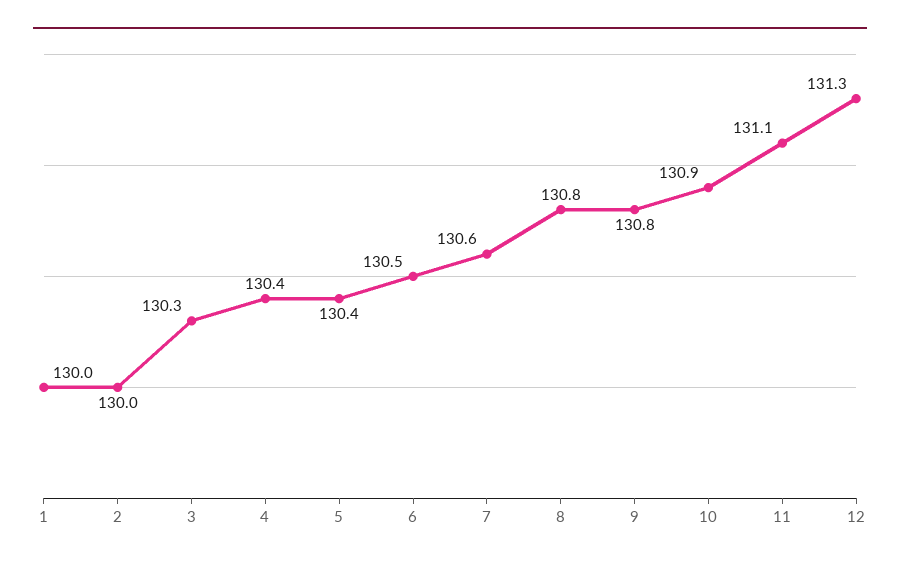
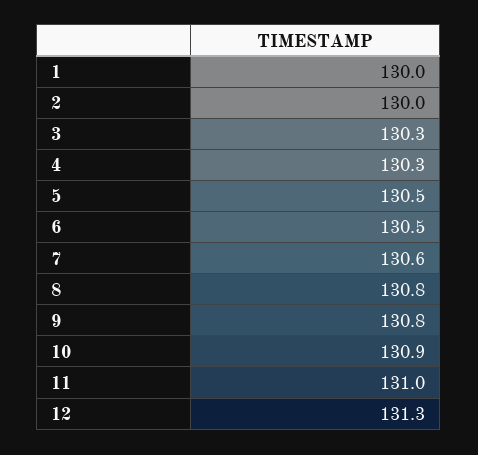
  {
    "1": 130,
    "2": 130,
    "3": 130.3,
-   "4": 130.4,
+   "4": 130.3,
-   "5": 130.4,
+   "5": 130.5,
    "6": 130.5,
    "7": 130.6,
    "8": 130.8,
    "9": 130.8,
    "10": 130.9,
-   "11": 131.1,
+   "11": 131,
    "12": 131.3
  }

